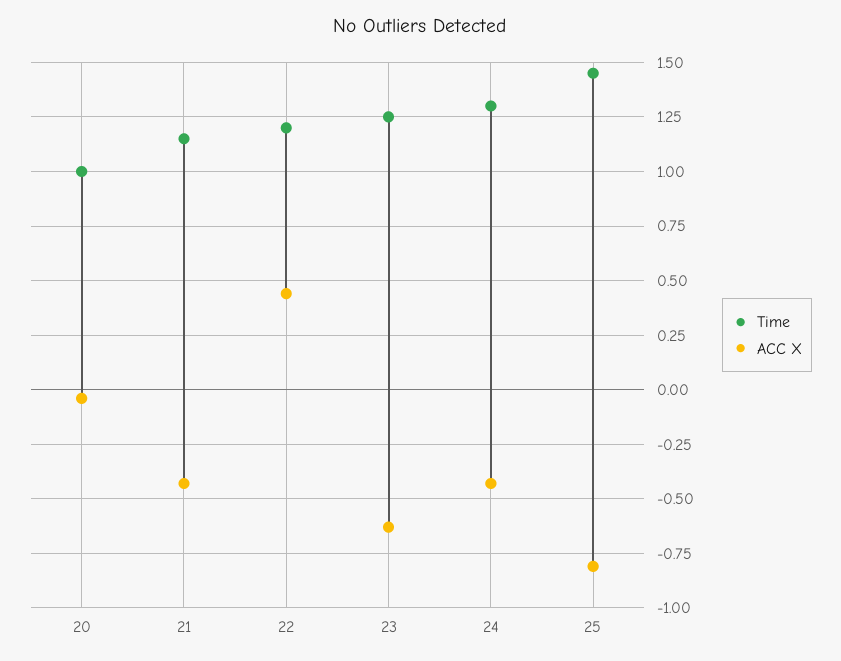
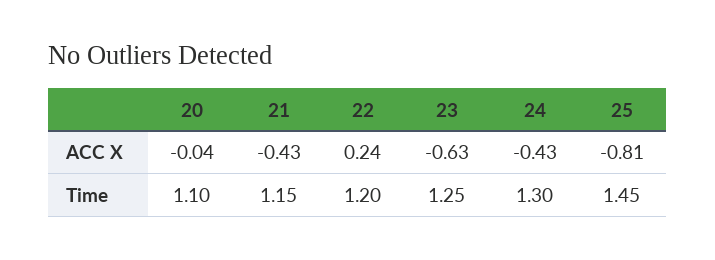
  {
    "Time": {
-     "20": 1,
+     "20": 1.1,
      "21": 1.15,
      "22": 1.2,
      "23": 1.25,
      "24": 1.3,
      "25": 1.45
    },
    "ACC X": {
      "20": -0.04,
      "21": -0.43,
-     "22": 0.45,
+     "22": 0.24,
      "23": -0.63,
      "24": -0.43,
      "25": -0.81
    }
  }

